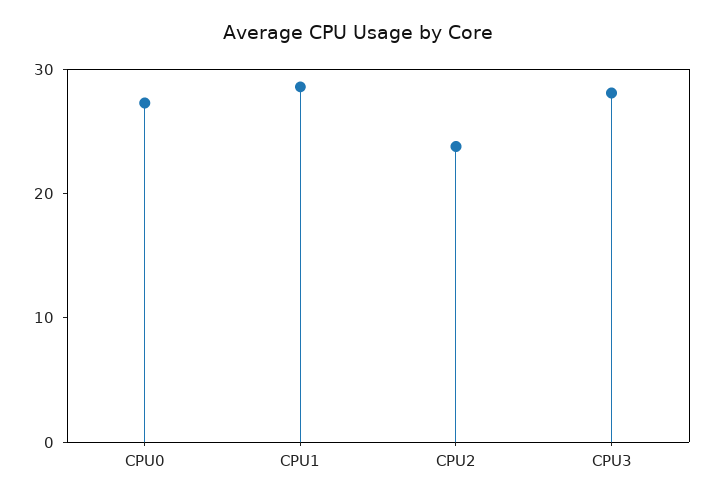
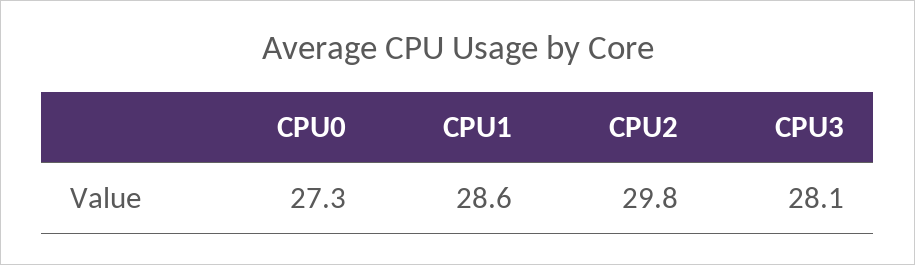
  {
    "CPU0": 27.3,
    "CPU1": 28.6,
-   "CPU2": 24,
+   "CPU2": 29.8,
    "CPU3": 28.1
  }

